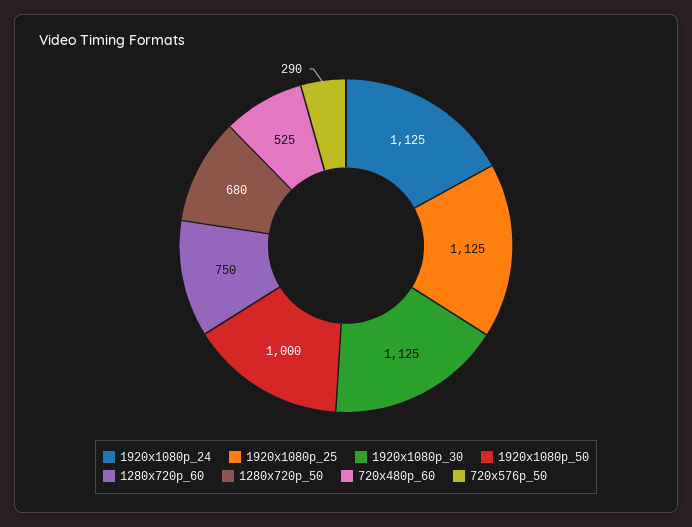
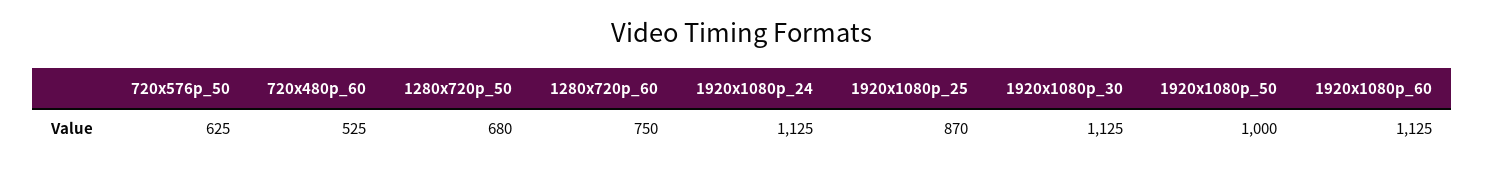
  {
    "1920x1080p_24": 1125,
-   "1920x1080p_25": 1125,
+   "1920x1080p_25": 870,
    "1920x1080p_30": 1125,
    "1920x1080p_50": 1000,
    "1280x720p_60": 750,
    "1280x720p_50": 680,
    "720x480p_60": 525,
-   "720x576p_50": 290
+   "720x576p_50": 625,
+   "1920x1080p_60": 1125
  }

